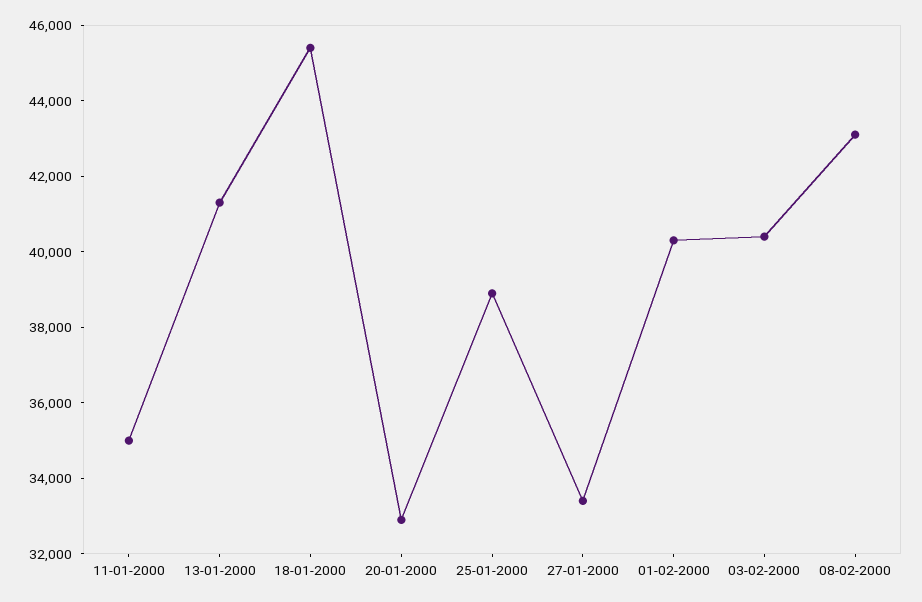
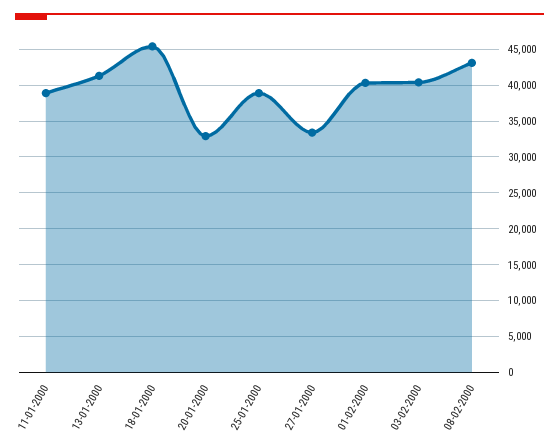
  {
-   "11-01-2000": 35000,
+   "11-01-2000": 39000,
    "13-01-2000": 41500,
    "18-01-2000": 45500,
    "20-01-2000": 33000,
    "25-01-2000": 39000,
    "27-01-2000": 33500,
    "01-02-2000": 40500,
    "03-02-2000": 40500,
    "08-02-2000": 43000
  }

